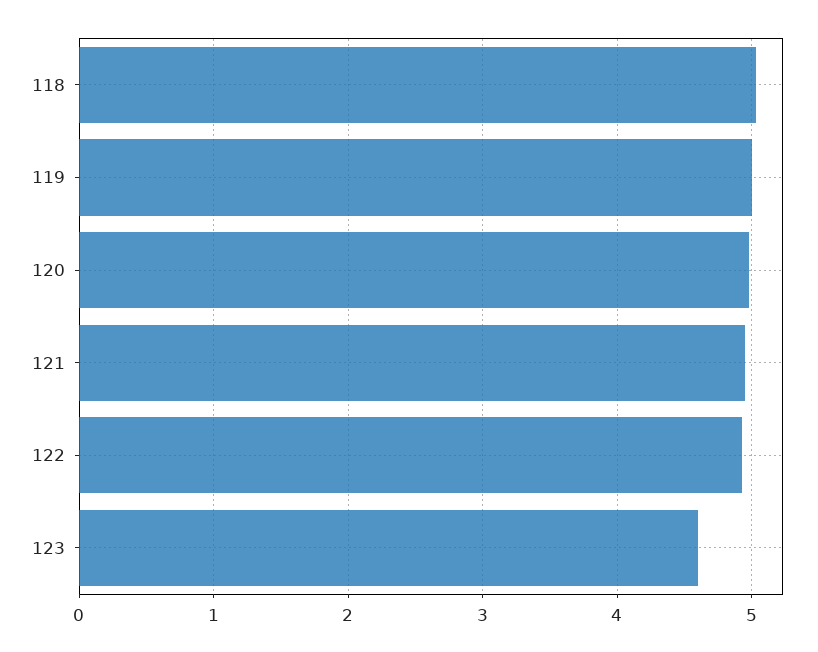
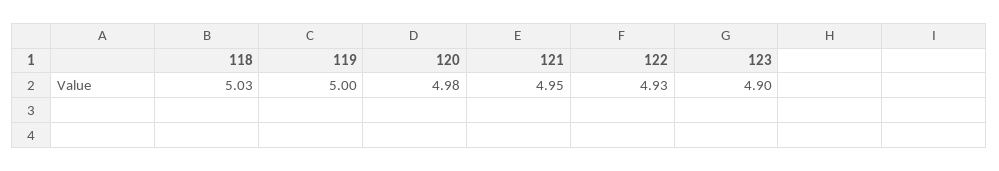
  {
    "118": 5.03,
    "119": 5,
    "120": 4.98,
    "121": 4.95,
    "122": 4.93,
-   "123": 4.6
+   "123": 4.9
  }

